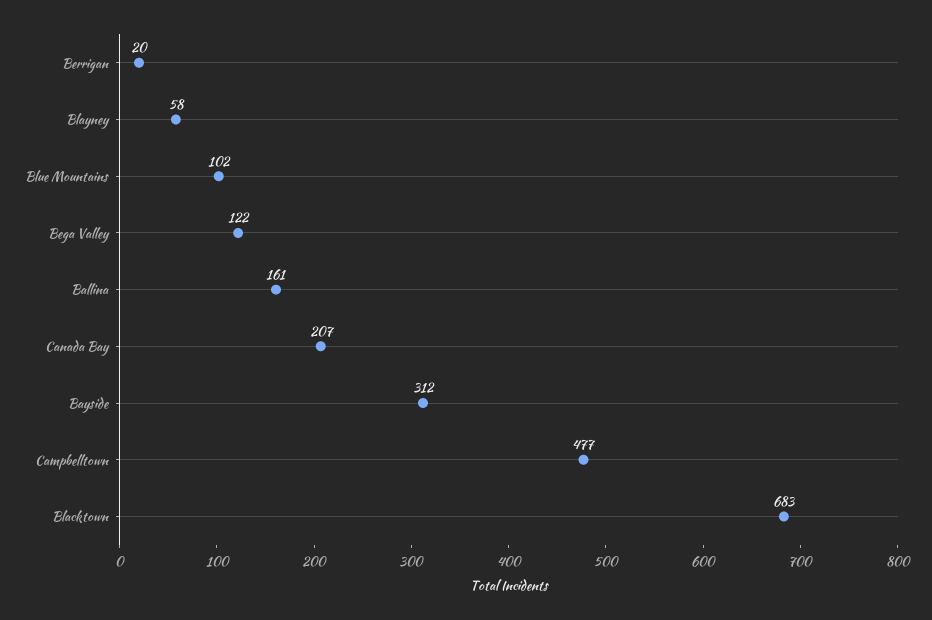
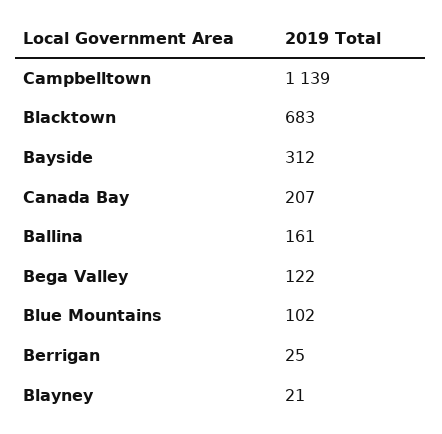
  {
-   "Berrigan": 20,
+   "Berrigan": 25,
-   "Blayney": 58,
+   "Blayney": 21,
    "Blue Mountains": 102,
    "Bega Valley": 122,
    "Ballina": 161,
    "Canada Bay": 207,
    "Bayside": 312,
-   "Campbelltown": 477,
+   "Campbelltown": 1139,
    "Blacktown": 683
  }

